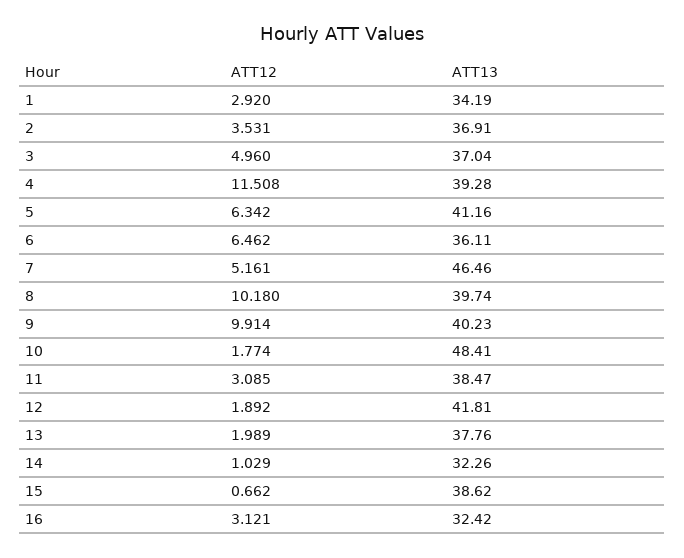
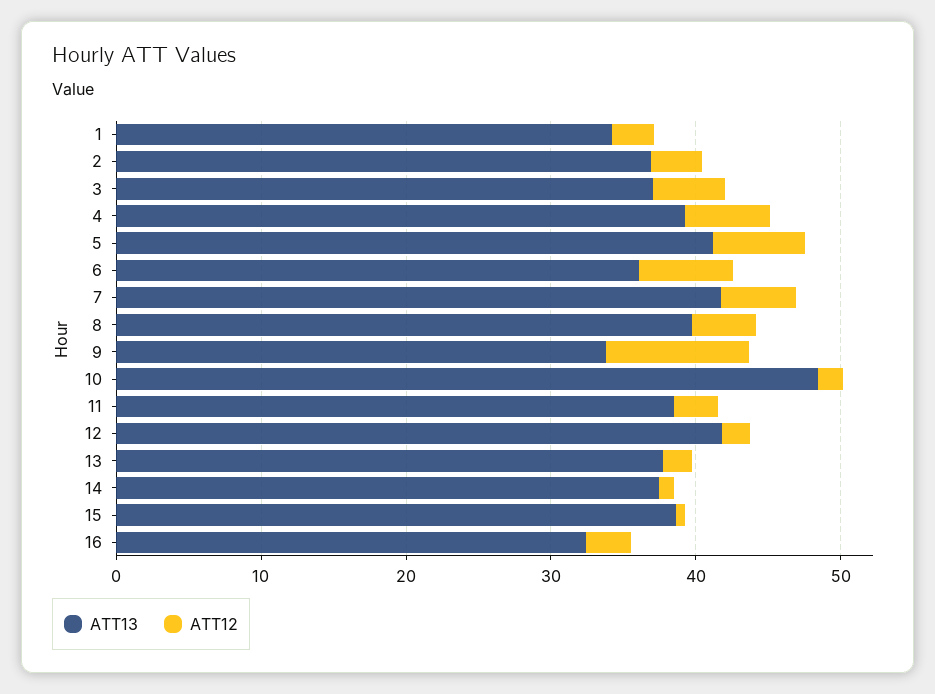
  {
    "ATT12": {
      "1": 2.92,
      "2": 3.531,
      "3": 4.96,
-     "4": 11.508,
+     "4": 6,
      "5": 6.342,
      "6": 6.462,
      "7": 5.161,
-     "8": 10.18,
+     "8": 4,
      "9": 9.914,
      "10": 1.774,
      "11": 3.085,
      "12": 1.892,
      "13": 1.989,
      "14": 1.029,
      "15": 0.662,
      "16": 3.121
    },
    "ATT13": {
      "1": 34.19,
      "2": 36.91,
      "3": 37.04,
      "4": 39.28,
      "5": 41.16,
      "6": 36.11,
-     "7": 46.46,
+     "7": 42,
      "8": 39.74,
-     "9": 40.23,
+     "9": 34,
      "10": 48.41,
      "11": 38.47,
      "12": 41.81,
      "13": 37.76,
-     "14": 32.26,
+     "14": 38,
      "15": 38.62,
      "16": 32.42
    }
  }

